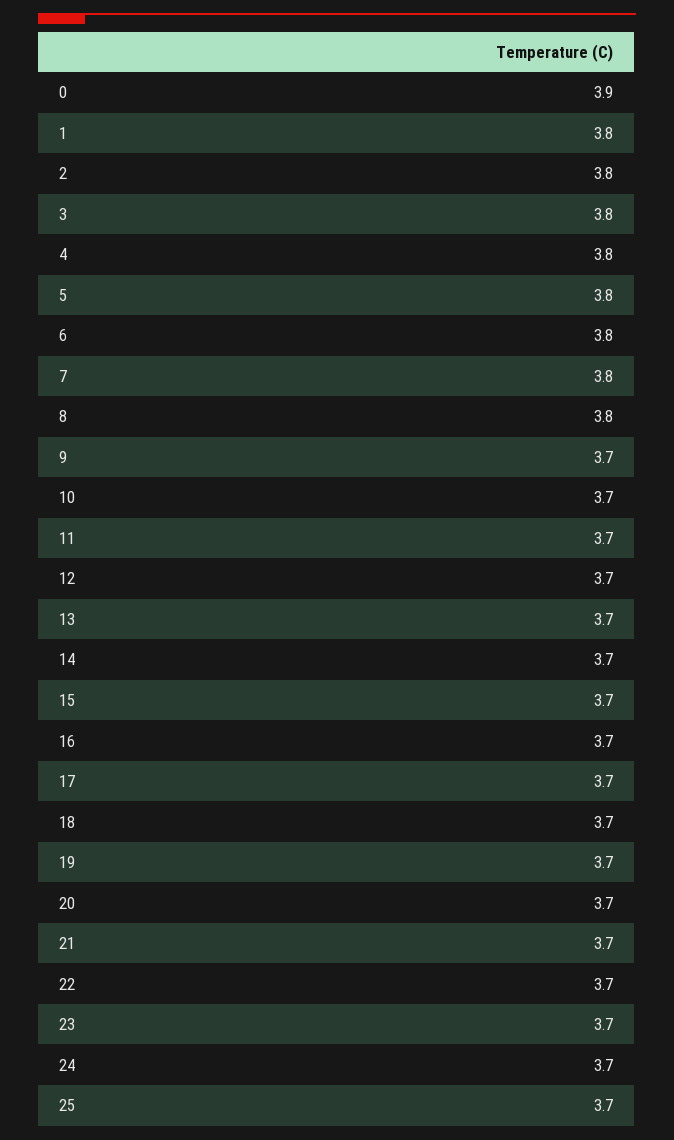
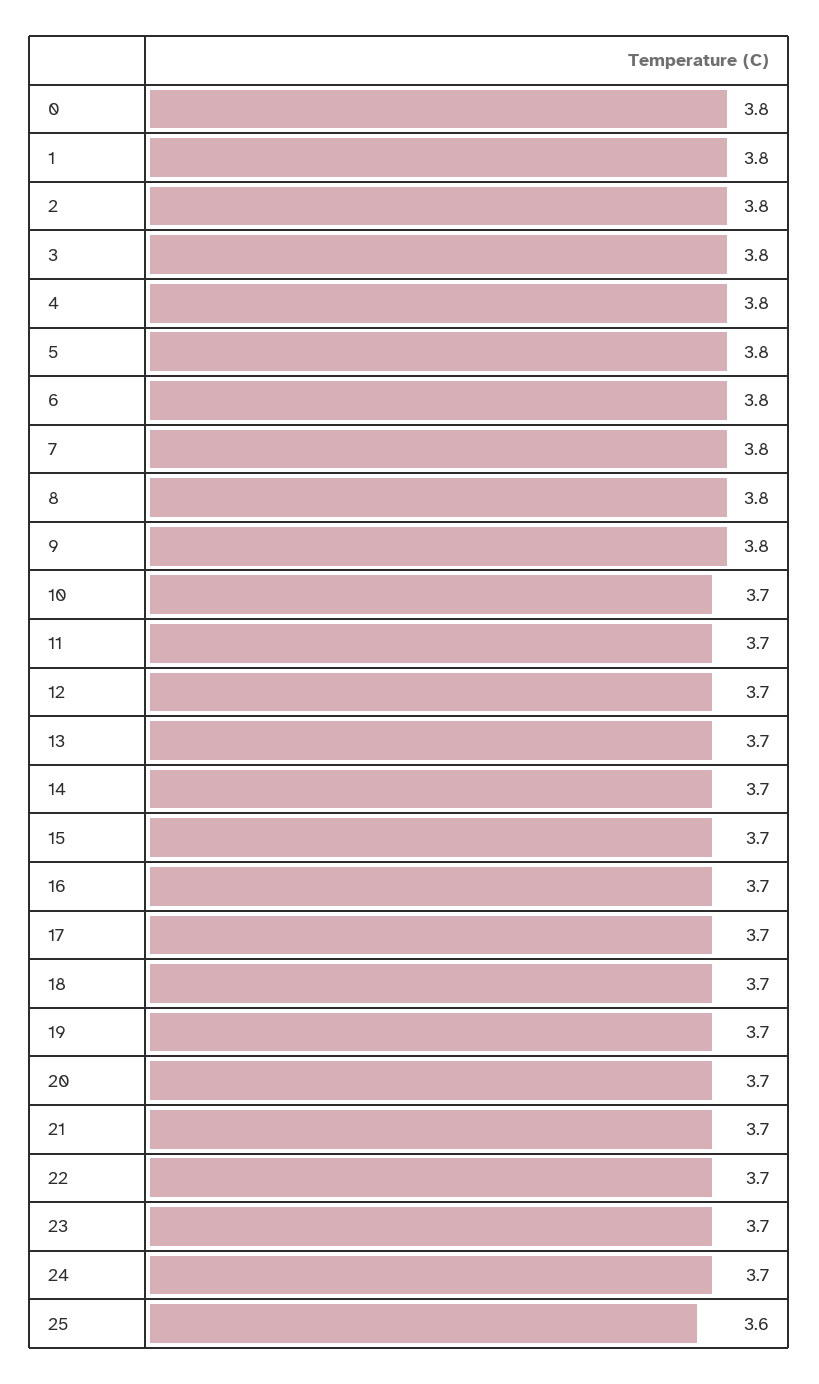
  {
-   "0": 3.9,
+   "0": 3.8,
    "1": 3.8,
    "2": 3.8,
    "3": 3.8,
    "4": 3.8,
    "5": 3.8,
    "6": 3.8,
    "7": 3.8,
    "8": 3.8,
-   "9": 3.7,
+   "9": 3.8,
    "10": 3.7,
    "11": 3.7,
    "12": 3.7,
    "13": 3.7,
    "14": 3.7,
    "15": 3.7,
    "16": 3.7,
    "17": 3.7,
    "18": 3.7,
    "19": 3.7,
    "20": 3.7,
    "21": 3.7,
    "22": 3.7,
    "23": 3.7,
    "24": 3.7,
-   "25": 3.7
+   "25": 3.6
  }

